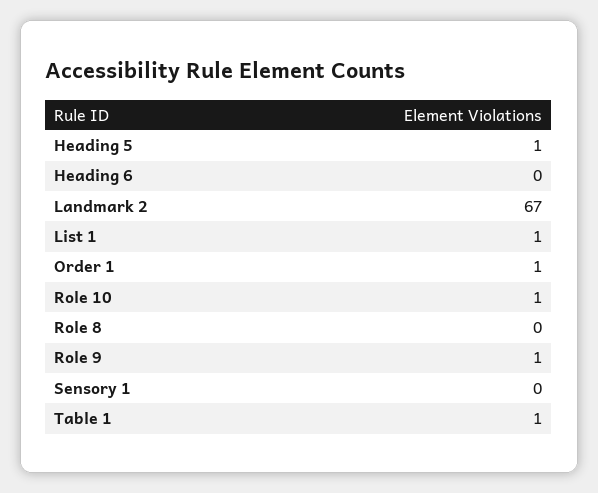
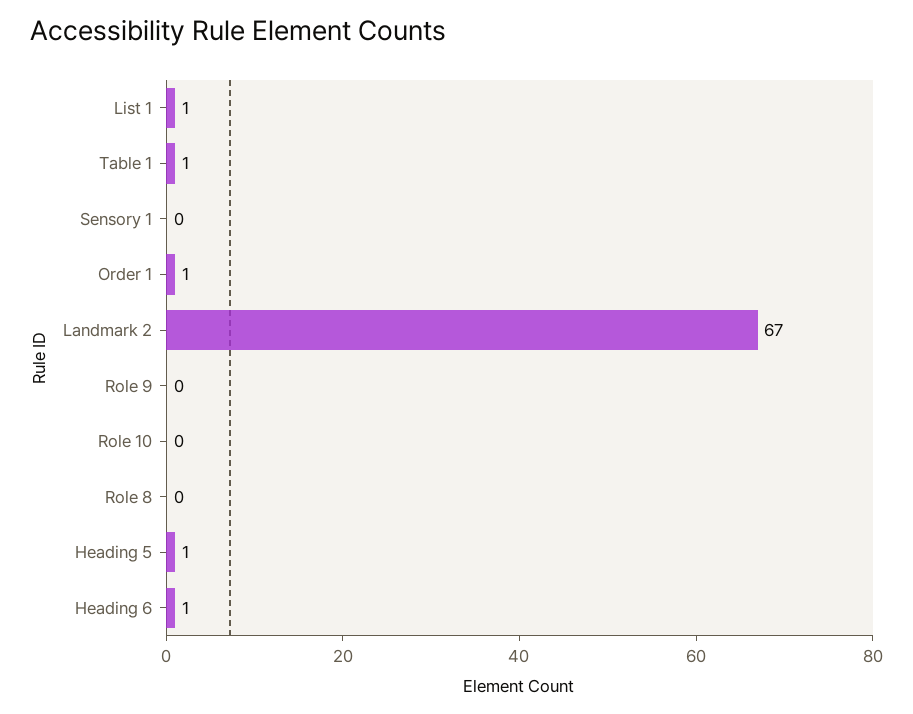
  {
    "Heading 5": 1,
-   "Heading 6": 0,
+   "Heading 6": 1,
    "Landmark 2": 67,
    "List 1": 1,
    "Order 1": 1,
-   "Role 10": 1,
+   "Role 10": 0,
    "Role 8": 0,
-   "Role 9": 1,
+   "Role 9": 0,
    "Sensory 1": 0,
    "Table 1": 1
  }

